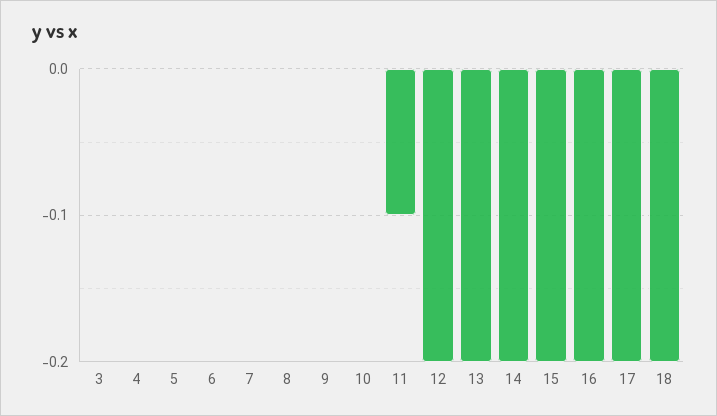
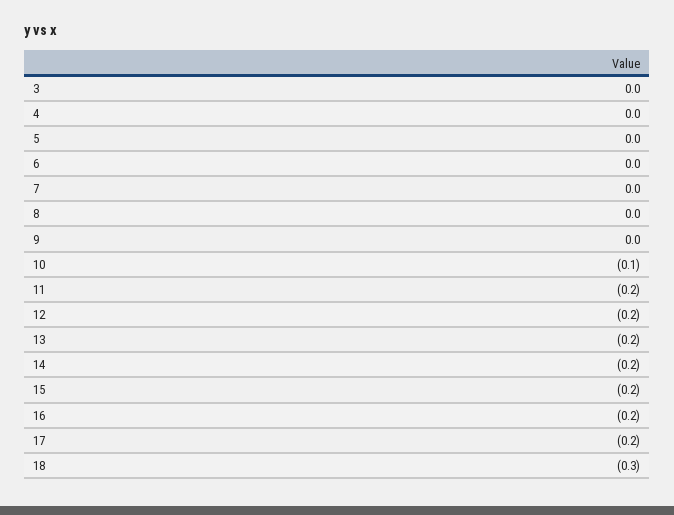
  {
    "3": 0,
    "4": 0,
    "5": 0,
    "6": 0,
    "7": 0,
    "8": 0,
    "9": 0,
-   "10": 0,
+   "10": -0.1,
-   "11": -0.1,
+   "11": -0.2,
    "12": -0.2,
    "13": -0.2,
    "14": -0.2,
    "15": -0.2,
    "16": -0.2,
    "17": -0.2,
-   "18": -0.2
+   "18": -0.3
  }

